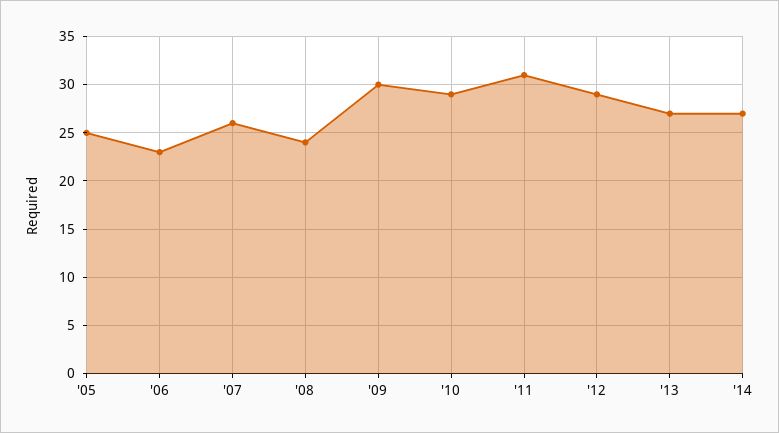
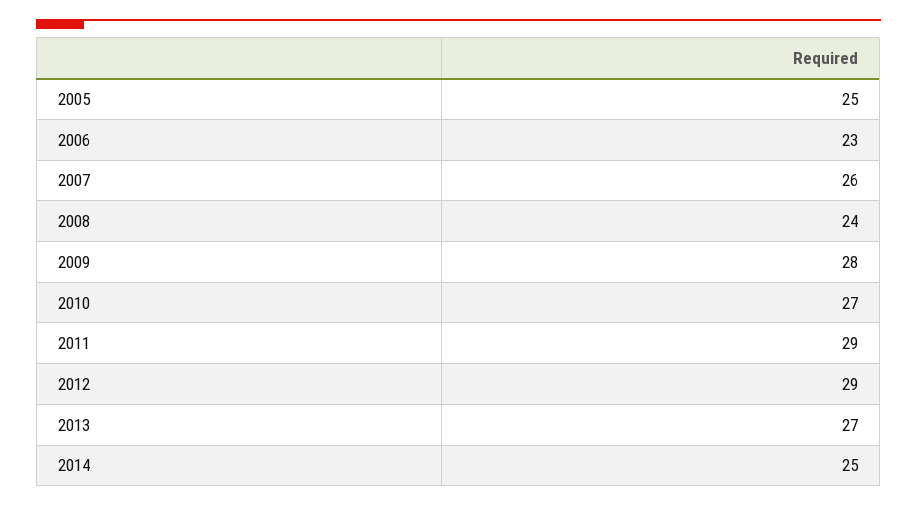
  {
    "'05": 25,
    "'06": 23,
    "'07": 26,
    "'08": 24,
-   "'09": 30,
+   "'09": 28,
-   "'10": 29,
+   "'10": 27,
-   "'11": 31,
+   "'11": 29,
    "'12": 29,
    "'13": 27,
-   "'14": 27
+   "'14": 25
  }

